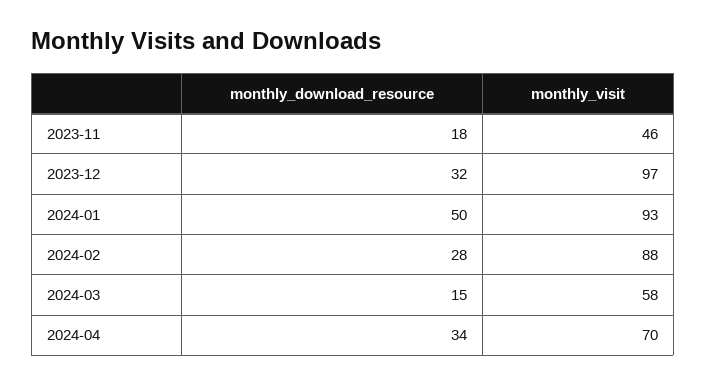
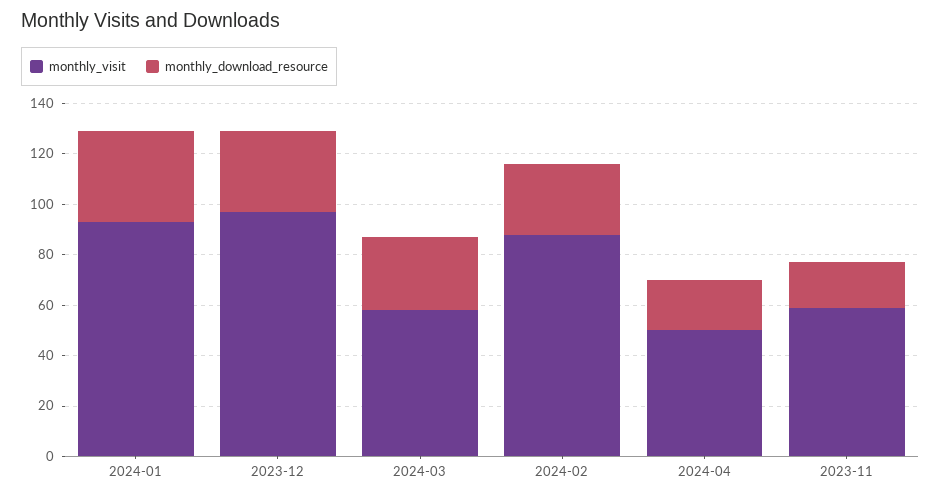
  {
    "monthly_download_resource": {
      "2023-11": 18,
      "2023-12": 32,
-     "2024-01": 50,
+     "2024-01": 35,
      "2024-02": 28,
-     "2024-03": 15,
+     "2024-03": 30,
-     "2024-04": 34
+     "2024-04": 20
    },
    "monthly_visit": {
-     "2023-11": 46,
+     "2023-11": 60,
      "2023-12": 97,
      "2024-01": 93,
      "2024-02": 88,
      "2024-03": 58,
-     "2024-04": 70
+     "2024-04": 50
    }
  }

